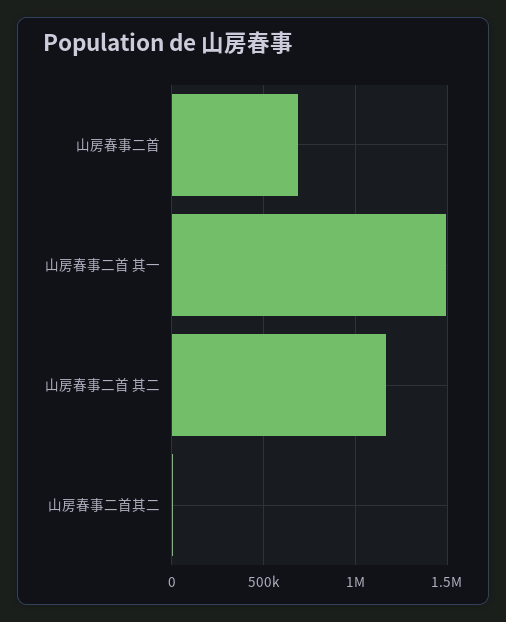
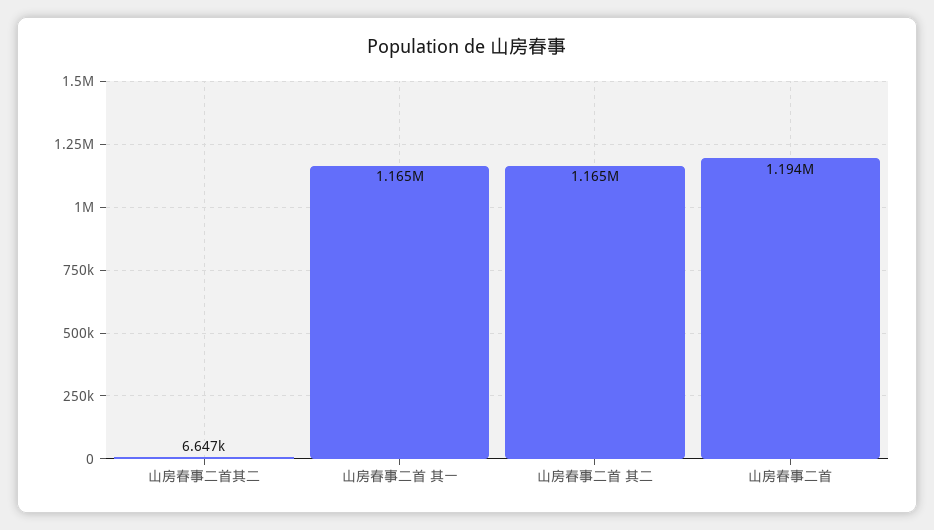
  {
-   "山房春事二首": 700000,
+   "山房春事二首": 1194000,
-   "山房春事二首 其一": 1500000,
+   "山房春事二首 其一": 1165000,
    "山房春事二首 其二": 1165000,
    "山房春事二首其二": 6647
  }

